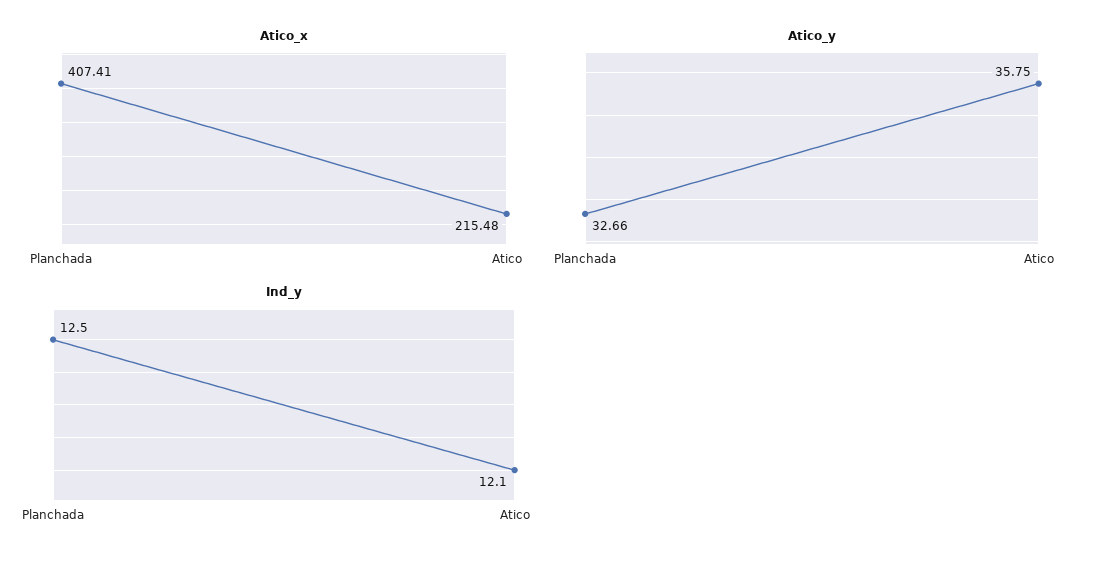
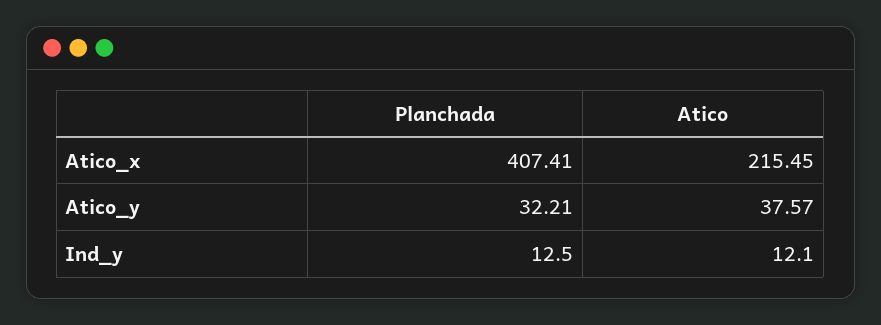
  {
    "Atico_x": {
      "Planchada": 407.41,
-     "Atico": 215.48
+     "Atico": 215.45
    },
    "Atico_y": {
-     "Planchada": 32.66,
+     "Planchada": 32.21,
-     "Atico": 35.75
+     "Atico": 37.57
    },
    "Ind_y": {
      "Planchada": 12.5,
      "Atico": 12.1
    }
  }

